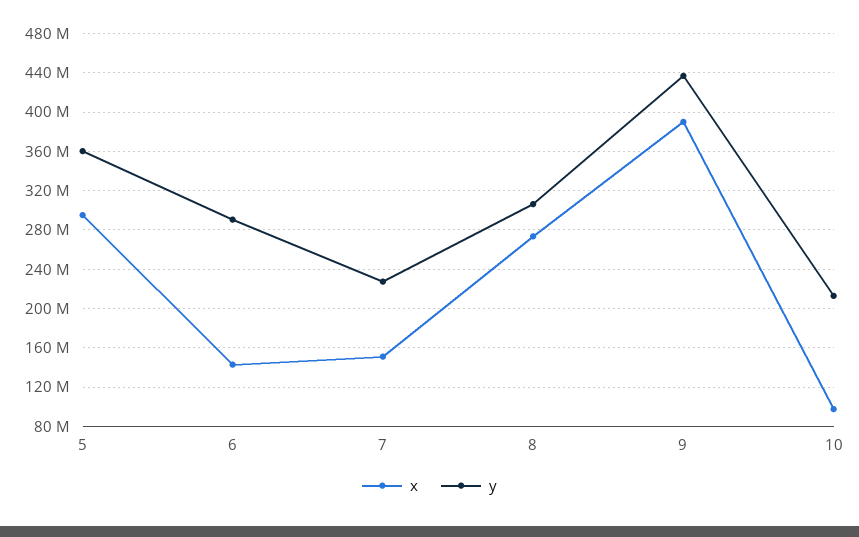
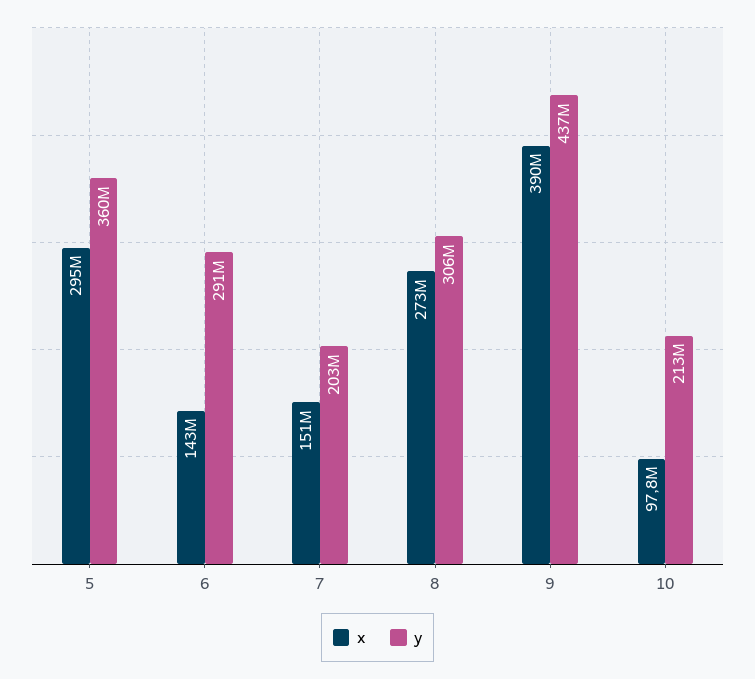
  {
    "x": {
      "5": 295000000,
      "6": 143000000,
      "7": 151000000,
      "8": 273000000,
      "9": 390000000,
      "10": 97800000
    },
    "y": {
      "5": 360000000,
      "6": 291000000,
-     "7": 230000000,
+     "7": 203000000,
      "8": 306000000,
      "9": 437000000,
      "10": 213000000
    }
  }

